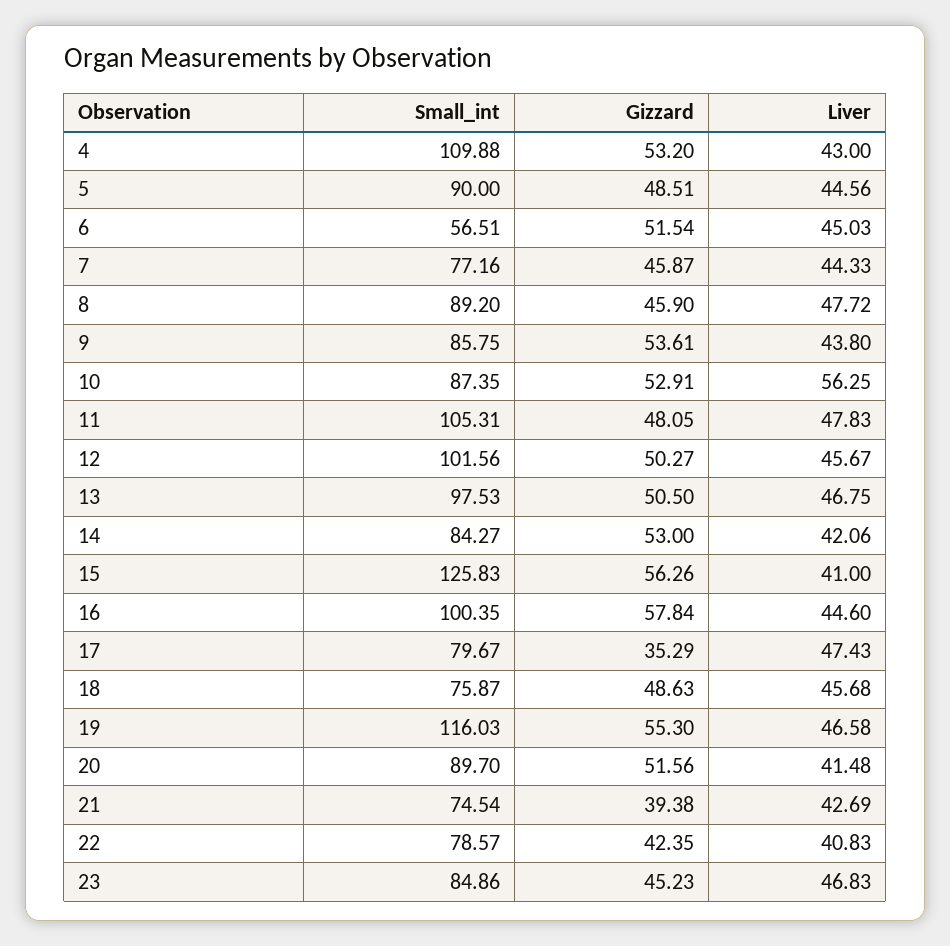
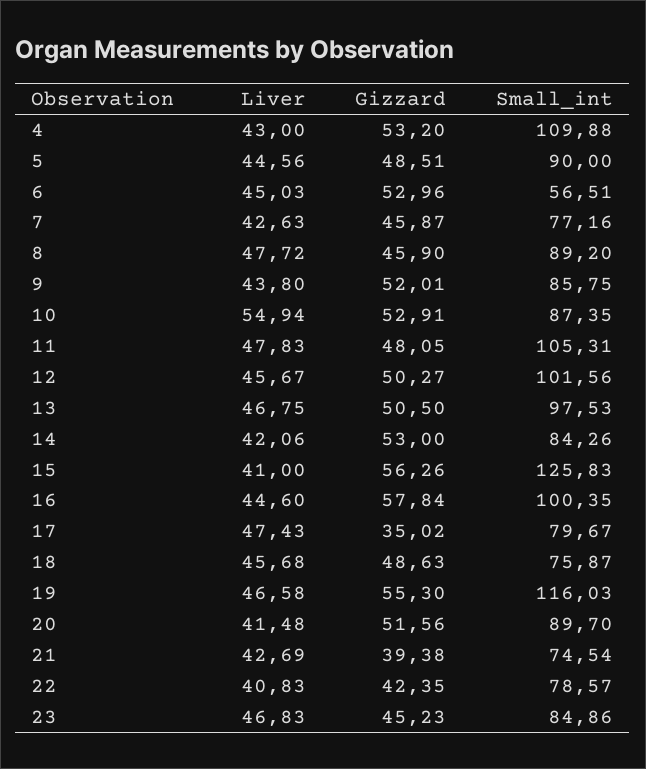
  {
    "Small_int": {
      "4": 109.88,
      "5": 90,
      "6": 56.51,
      "7": 77.16,
      "8": 89.2,
      "9": 85.75,
      "10": 87.35,
      "11": 105.31,
      "12": 101.56,
      "13": 97.53,
-     "14": 84.27,
+     "14": 84.26,
      "15": 125.83,
      "16": 100.35,
      "17": 79.67,
      "18": 75.87,
      "19": 116.03,
      "20": 89.7,
      "21": 74.54,
      "22": 78.57,
      "23": 84.86
    },
    "Gizzard": {
      "4": 53.2,
      "5": 48.51,
-     "6": 51.54,
+     "6": 52.96,
      "7": 45.87,
      "8": 45.9,
-     "9": 53.61,
+     "9": 52.01,
      "10": 52.91,
      "11": 48.05,
      "12": 50.27,
      "13": 50.5,
      "14": 53,
      "15": 56.26,
      "16": 57.84,
-     "17": 35.29,
+     "17": 35.02,
      "18": 48.63,
      "19": 55.3,
      "20": 51.56,
      "21": 39.38,
      "22": 42.35,
      "23": 45.23
    },
    "Liver": {
      "4": 43,
      "5": 44.56,
      "6": 45.03,
-     "7": 44.33,
+     "7": 42.63,
      "8": 47.72,
      "9": 43.8,
-     "10": 56.25,
+     "10": 54.94,
      "11": 47.83,
      "12": 45.67,
      "13": 46.75,
      "14": 42.06,
      "15": 41,
      "16": 44.6,
      "17": 47.43,
      "18": 45.68,
      "19": 46.58,
      "20": 41.48,
      "21": 42.69,
      "22": 40.83,
      "23": 46.83
    }
  }

